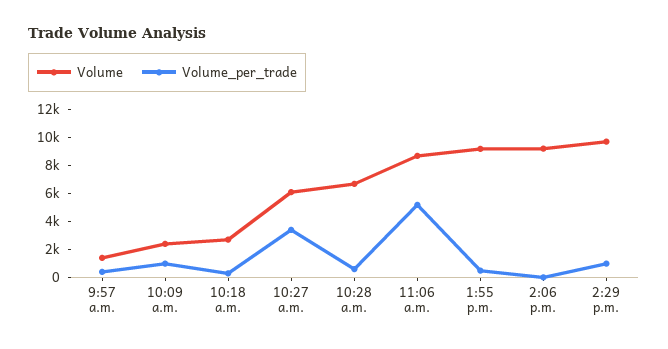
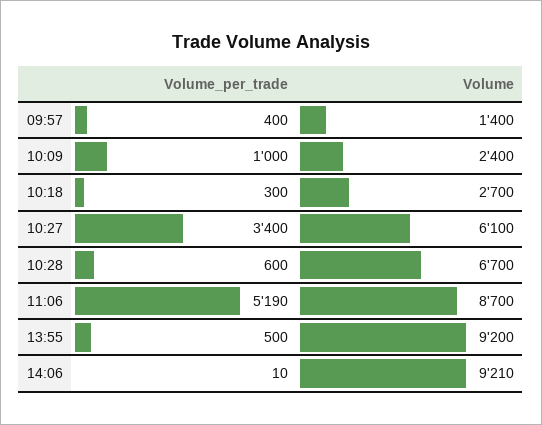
  {
    "Volume": {
      "9:57 a.m.": 1400,
      "10:09 a.m.": 2400,
      "10:18 a.m.": 2700,
      "10:27 a.m.": 6100,
      "10:28 a.m.": 6700,
      "11:06 a.m.": 8700,
      "1:55 p.m.": 9200,
-     "2:06 p.m.": 9210,
+     "2:06 p.m.": 9210
-     "2:29 p.m.": 10000
    },
    "Volume_per_trade": {
      "9:57 a.m.": 400,
      "10:09 a.m.": 1000,
      "10:18 a.m.": 300,
      "10:27 a.m.": 3400,
      "10:28 a.m.": 600,
      "11:06 a.m.": 5190,
      "1:55 p.m.": 500,
-     "2:06 p.m.": 10,
+     "2:06 p.m.": 10
-     "2:29 p.m.": 1000
    }
  }

